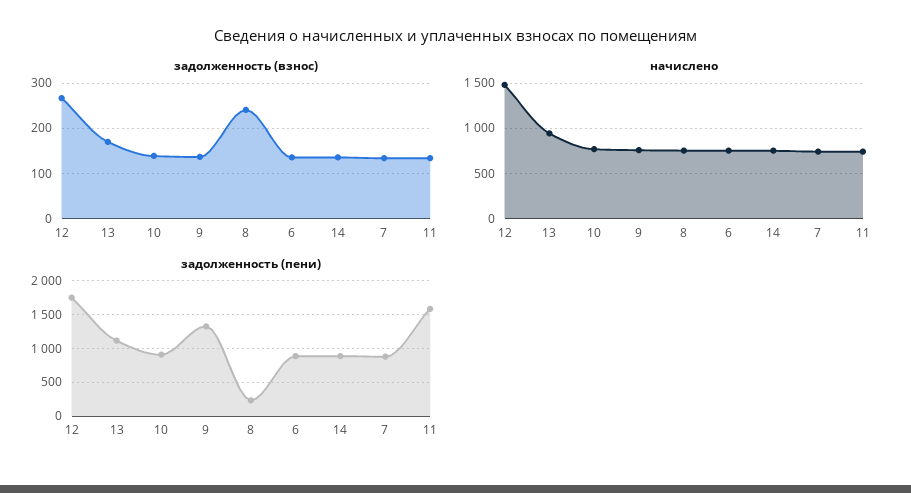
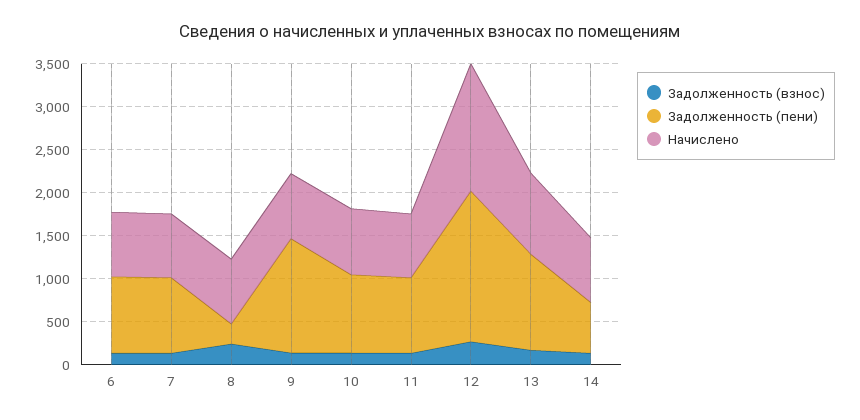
  {
    "задолженность (взнос)": {
      "12": 260,
      "13": 180,
      "10": 140,
      "9": 140,
      "8": 240,
      "6": 140,
      "14": 140,
      "7": 140,
      "11": 140
    },
    "начислено": {
      "12": 1500,
      "13": 900,
      "10": 800,
      "9": 800,
      "8": 800,
      "6": 800,
      "14": 800,
      "7": 700,
      "11": 700
    },
    "задолженность (пени)": {
      "12": 1800,
      "13": 1100,
      "10": 900,
      "9": 1300,
      "8": 200,
      "6": 900,
-     "14": 900,
+     "14": 600,
      "7": 900,
-     "11": 1600
+     "11": 900
    }
  }

